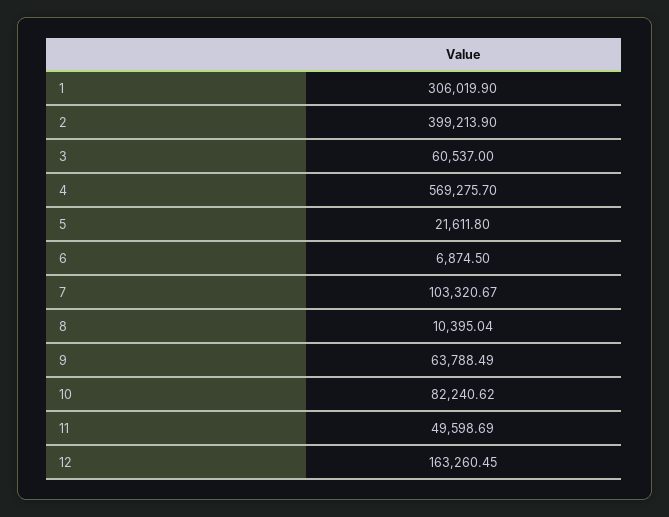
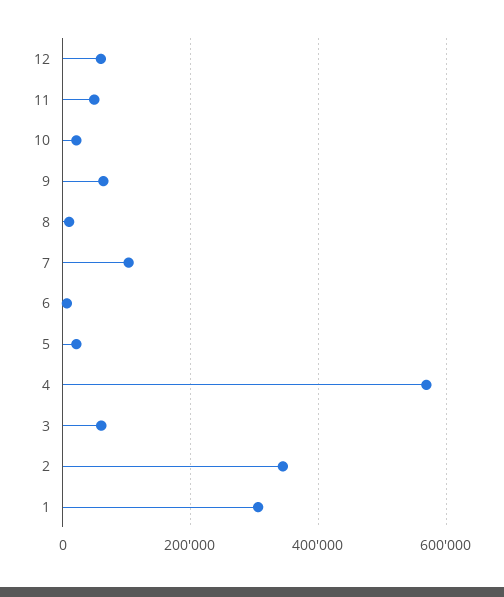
  {
    "1": 306019.9,
-   "2": 399213.9,
+   "2": 340000,
    "3": 60537,
    "4": 569275.7,
    "5": 21611.8,
    "6": 6874.5,
    "7": 103320.67,
    "8": 10395.04,
    "9": 63788.49,
-   "10": 82240.62,
+   "10": 20000,
    "11": 49598.69,
-   "12": 163260.45
+   "12": 60000
  }

